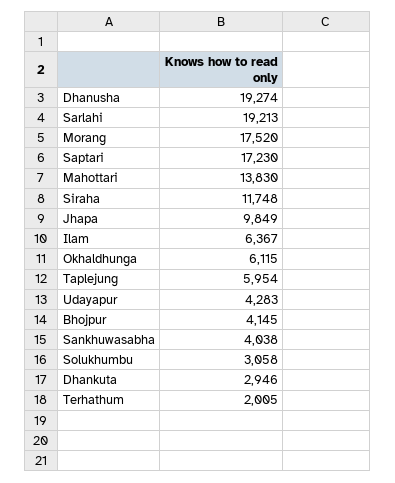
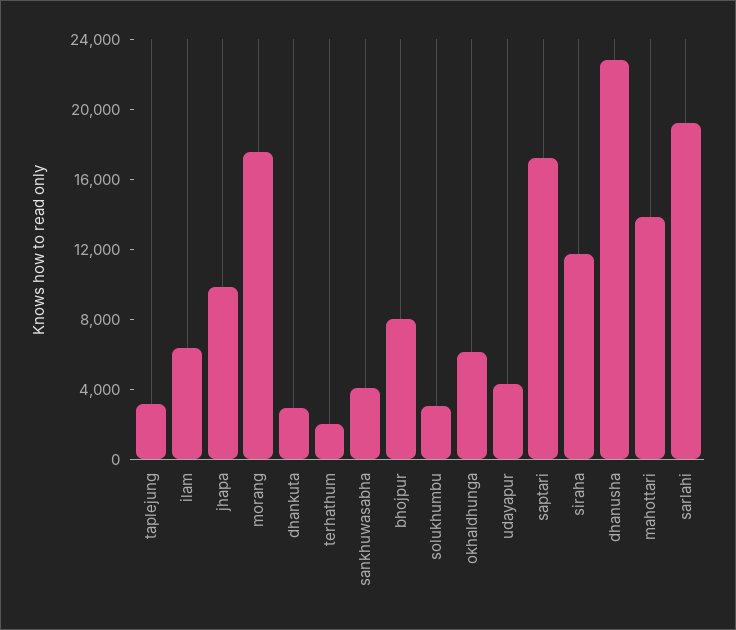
  {
-   "Dhanusha": 19274,
+   "Dhanusha": 23000,
    "Sarlahi": 19213,
    "Morang": 17520,
    "Saptari": 17230,
    "Mahottari": 13830,
    "Siraha": 11748,
    "Jhapa": 9849,
    "Ilam": 6367,
    "Okhaldhunga": 6115,
-   "Taplejung": 5954,
+   "Taplejung": 3000,
    "Udayapur": 4283,
-   "Bhojpur": 4145,
+   "Bhojpur": 8000,
    "Sankhuwasabha": 4038,
    "Solukhumbu": 3058,
    "Dhankuta": 2946,
    "Terhathum": 2005
  }

